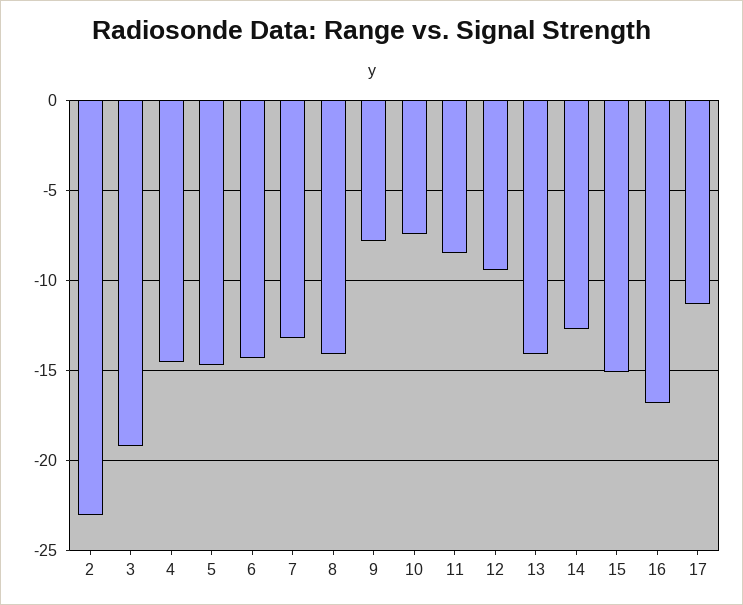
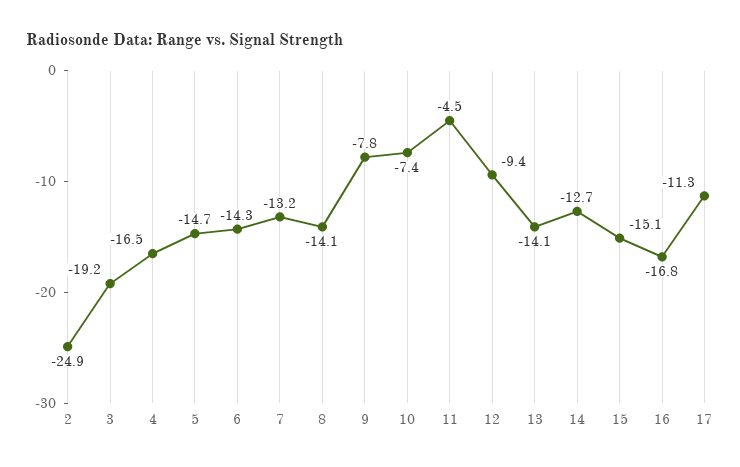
  {
-   "2": -23,
+   "2": -24.9,
    "3": -19.2,
-   "4": -14.5,
+   "4": -16.5,
    "5": -14.7,
    "6": -14.3,
    "7": -13.2,
    "8": -14.1,
    "9": -7.8,
    "10": -7.4,
-   "11": -8.5,
+   "11": -4.5,
    "12": -9.4,
    "13": -14.1,
    "14": -12.7,
    "15": -15.1,
    "16": -16.8,
    "17": -11.3
  }

